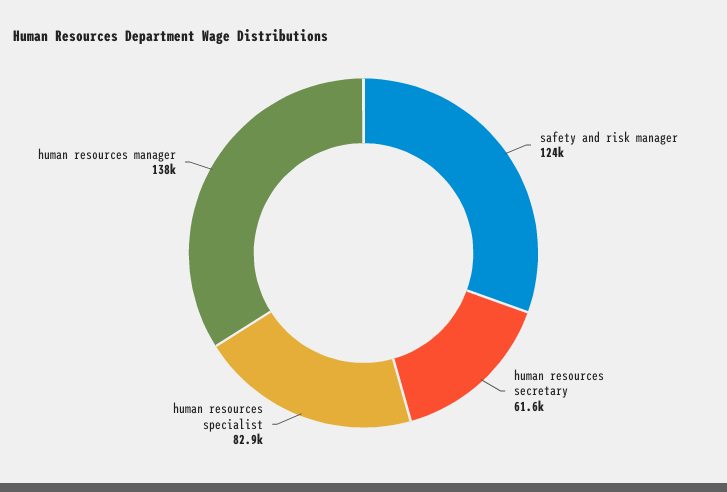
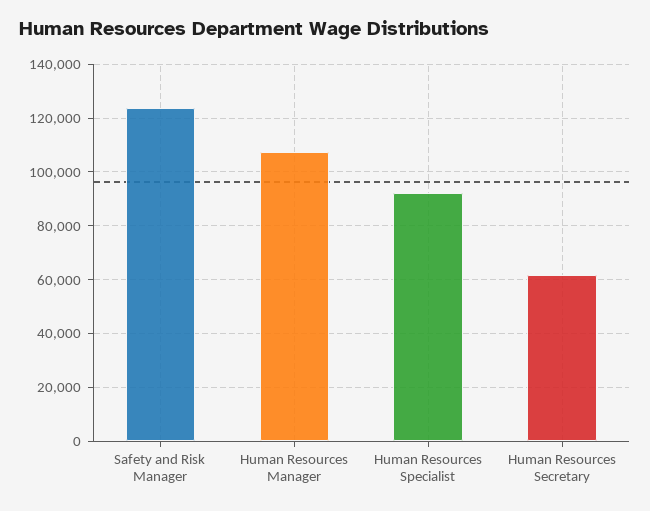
  {
    "safety and risk manager": 124000,
    "human resources secretary": 61600,
-   "human resources specialist": 82900,
+   "human resources specialist": 92500,
-   "human resources manager": 138000
+   "human resources manager": 107500
  }

